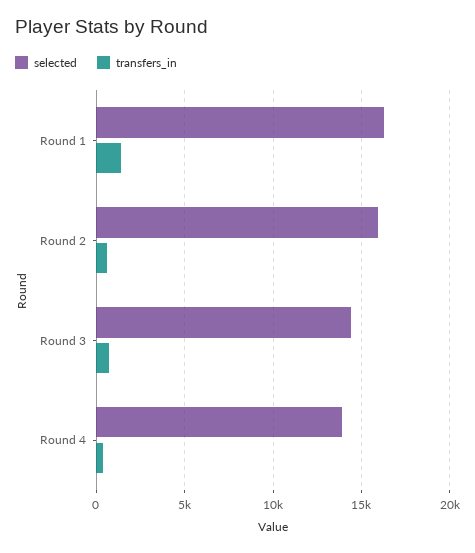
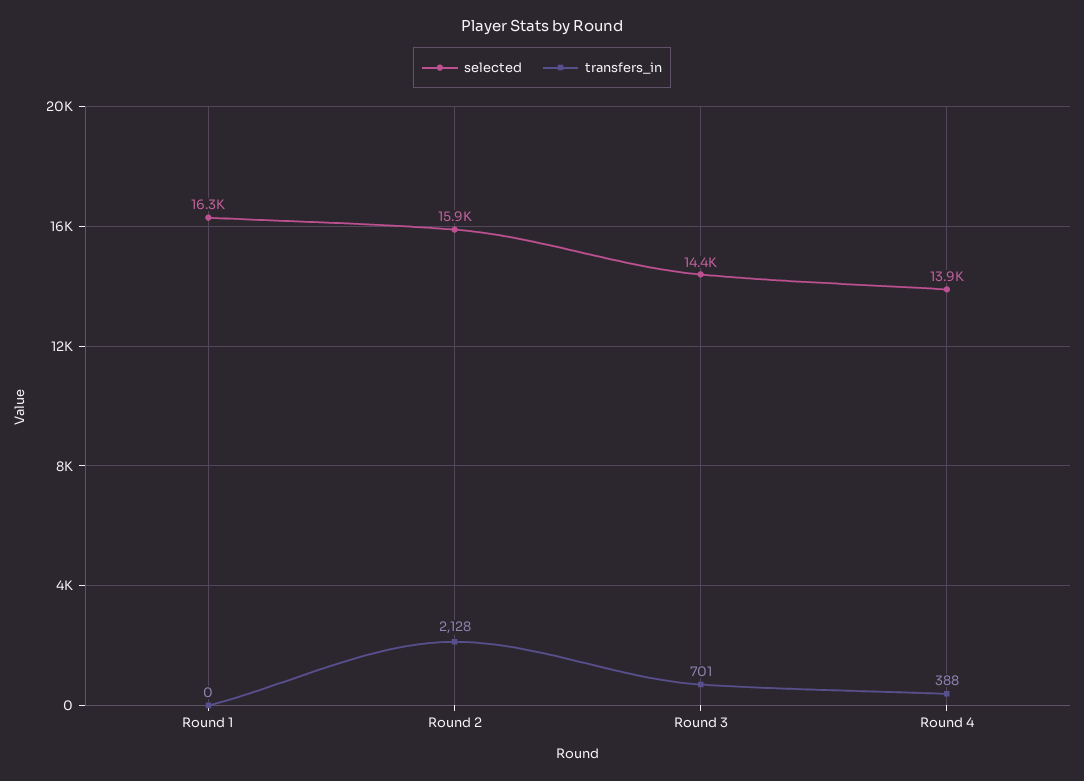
  {
    "selected": {
      "Round 1": 16300,
      "Round 2": 15900,
      "Round 3": 14400,
      "Round 4": 13900
    },
    "transfers_in": {
-     "Round 1": 1500,
+     "Round 1": 0,
-     "Round 2": 500,
+     "Round 2": 2128,
      "Round 3": 701,
      "Round 4": 388
    }
  }

